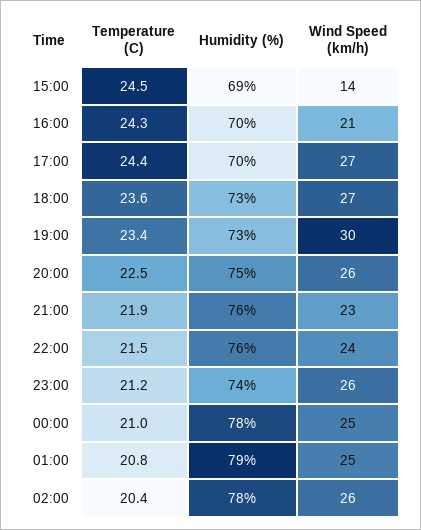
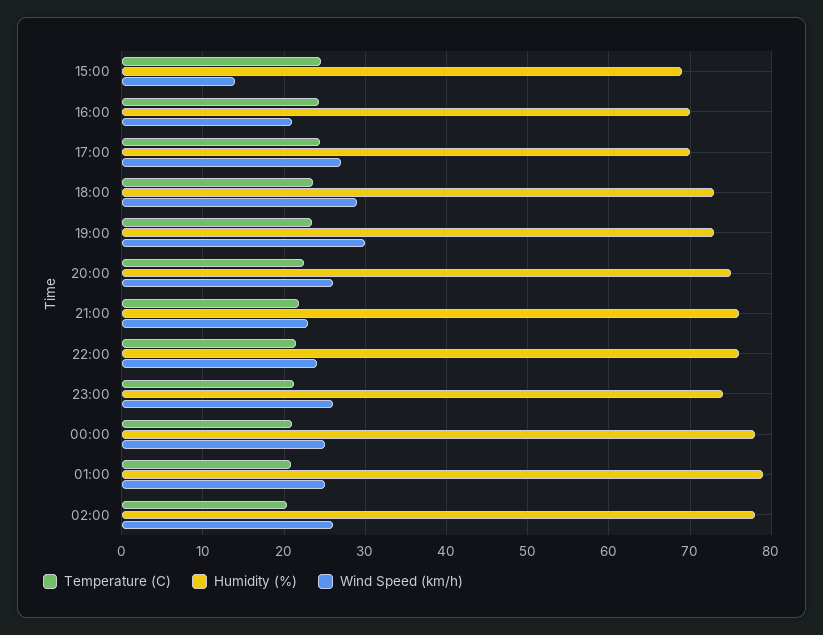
  {
    "Temperature (C)": {
      "15:00": 24.5,
      "16:00": 24.3,
      "17:00": 24.4,
      "18:00": 23.6,
      "19:00": 23.4,
      "20:00": 22.5,
      "21:00": 21.9,
      "22:00": 21.5,
      "23:00": 21.2,
      "00:00": 21,
      "01:00": 20.8,
      "02:00": 20.4
    },
    "Humidity (%)": {
      "15:00": 69,
      "16:00": 70,
      "17:00": 70,
      "18:00": 73,
      "19:00": 73,
      "20:00": 75,
      "21:00": 76,
      "22:00": 76,
      "23:00": 74,
      "00:00": 78,
      "01:00": 79,
      "02:00": 78
    },
    "Wind Speed (km/h)": {
      "15:00": 14,
      "16:00": 21,
      "17:00": 27,
-     "18:00": 27,
+     "18:00": 29,
      "19:00": 30,
      "20:00": 26,
      "21:00": 23,
      "22:00": 24,
      "23:00": 26,
      "00:00": 25,
      "01:00": 25,
      "02:00": 26
    }
  }

